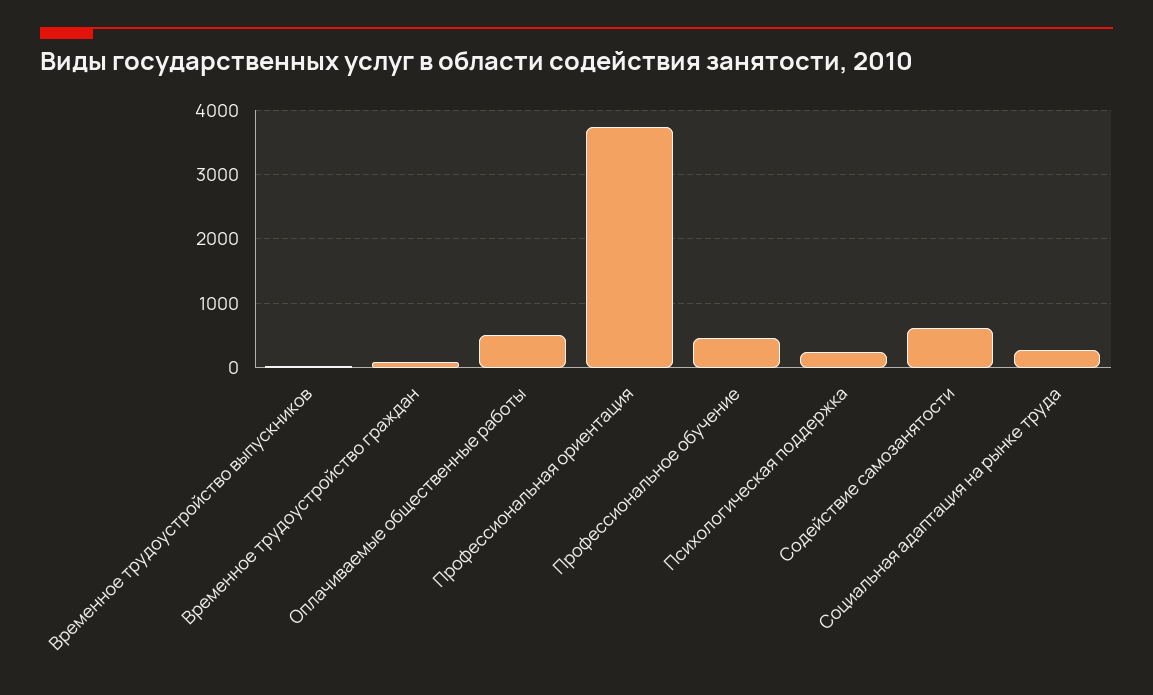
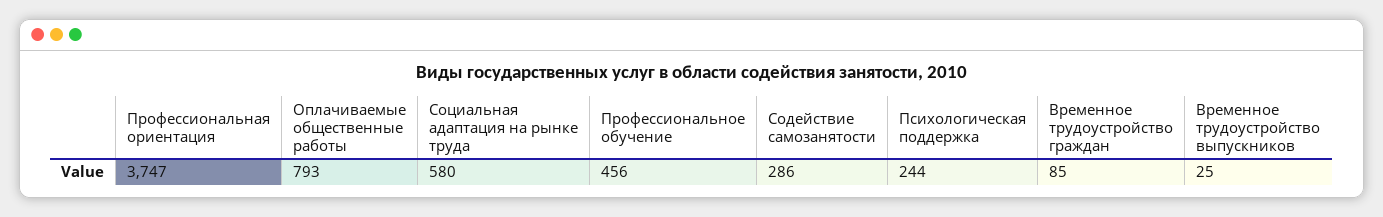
  {
    "Временное трудоустройство выпускников": 25,
    "Временное трудоустройство граждан": 85,
-   "Оплачиваемые общественные работы": 500,
+   "Оплачиваемые общественные работы": 793,
    "Профессиональная ориентация": 3747,
    "Профессиональное обучение": 456,
    "Психологическая поддержка": 244,
-   "Содействие самозанятости": 600,
+   "Содействие самозанятости": 286,
-   "Социальная адаптация на рынке труда": 300
+   "Социальная адаптация на рынке труда": 580
  }

